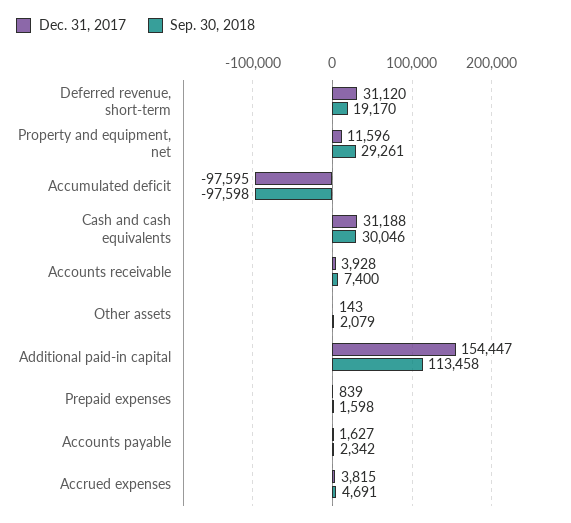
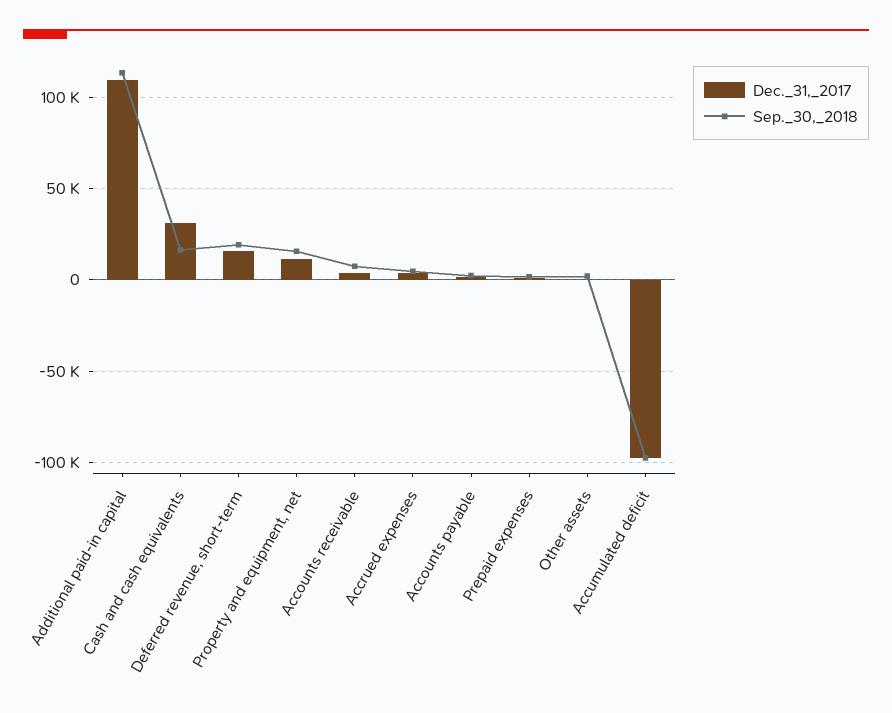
  {
    "Dec. 31, 2017": {
-     "Deferred revenue, short-term": 31120,
+     "Deferred revenue, short-term": 15000,
      "Property and equipment, net": 11596,
      "Accumulated deficit": -97595,
      "Cash and cash equivalents": 31188,
      "Accounts receivable": 3928,
      "Other assets": 143,
-     "Additional paid-in capital": 154447,
+     "Additional paid-in capital": 110000,
      "Prepaid expenses": 839,
      "Accounts payable": 1627,
      "Accrued expenses": 3815
    },
    "Sep. 30, 2018": {
      "Deferred revenue, short-term": 19170,
-     "Property and equipment, net": 29261,
+     "Property and equipment, net": 15000,
      "Accumulated deficit": -97598,
-     "Cash and cash equivalents": 30046,
+     "Cash and cash equivalents": 15000,
      "Accounts receivable": 7400,
      "Other assets": 2079,
      "Additional paid-in capital": 113458,
      "Prepaid expenses": 1598,
      "Accounts payable": 2342,
      "Accrued expenses": 4691
    }
  }

